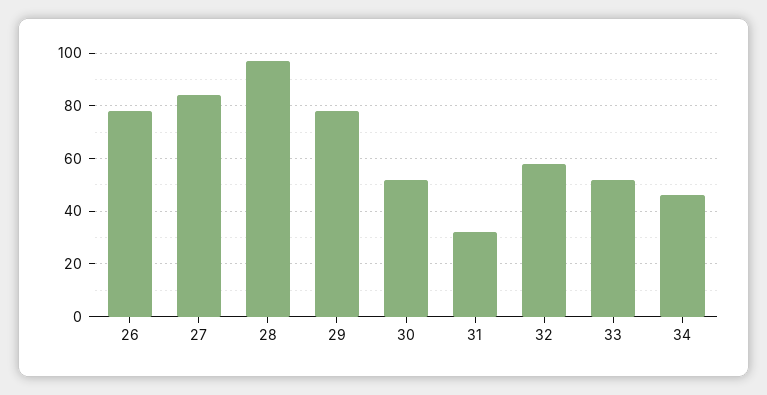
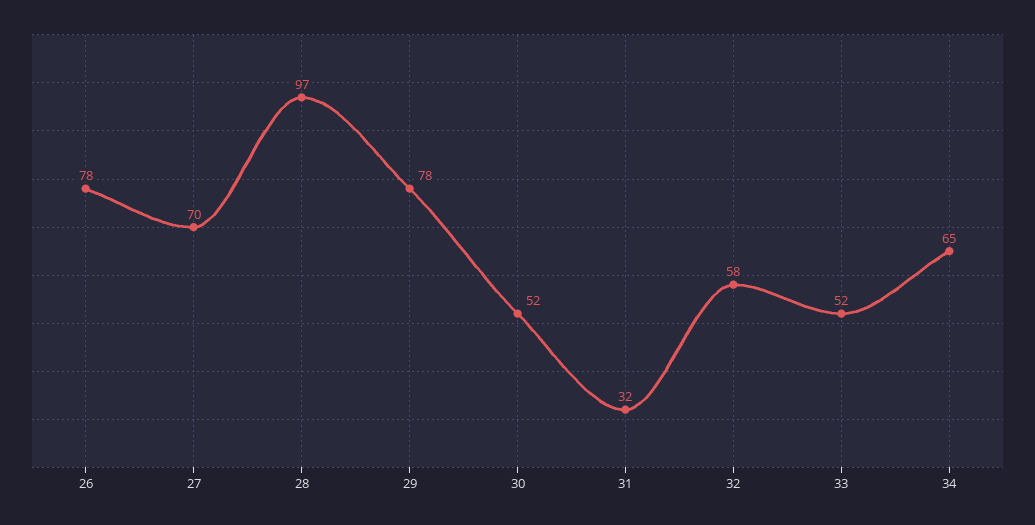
  {
    "26": 78,
-   "27": 85,
+   "27": 70,
    "28": 97,
    "29": 78,
    "30": 52,
    "31": 32,
    "32": 58,
    "33": 52,
-   "34": 45
+   "34": 65
  }

